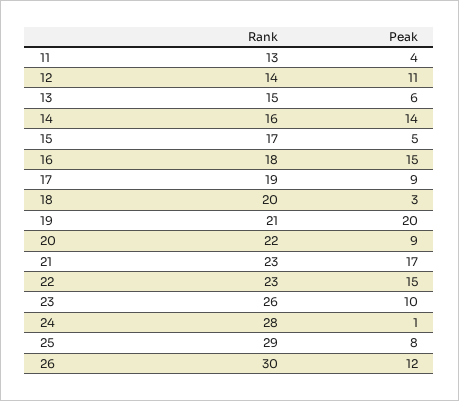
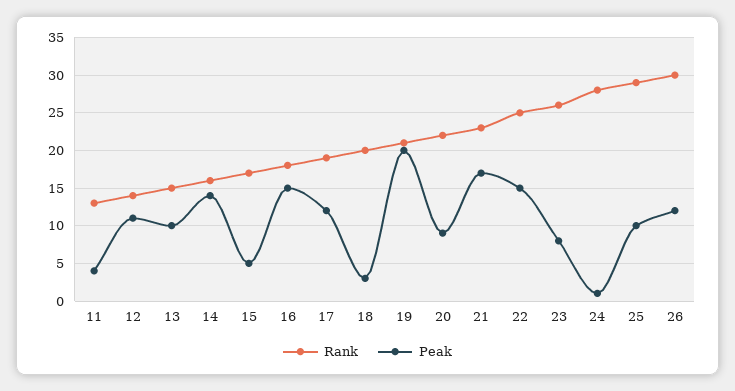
  {
    "Rank": {
      "11": 13,
      "12": 14,
      "13": 15,
      "14": 16,
      "15": 17,
      "16": 18,
      "17": 19,
      "18": 20,
      "19": 21,
      "20": 22,
      "21": 23,
-     "22": 23,
+     "22": 25,
      "23": 26,
      "24": 28,
      "25": 29,
      "26": 30
    },
    "Peak": {
      "11": 4,
      "12": 11,
-     "13": 6,
+     "13": 10,
      "14": 14,
      "15": 5,
      "16": 15,
-     "17": 9,
+     "17": 12,
      "18": 3,
      "19": 20,
      "20": 9,
      "21": 17,
      "22": 15,
-     "23": 10,
+     "23": 8,
      "24": 1,
-     "25": 8,
+     "25": 10,
      "26": 12
    }
  }

